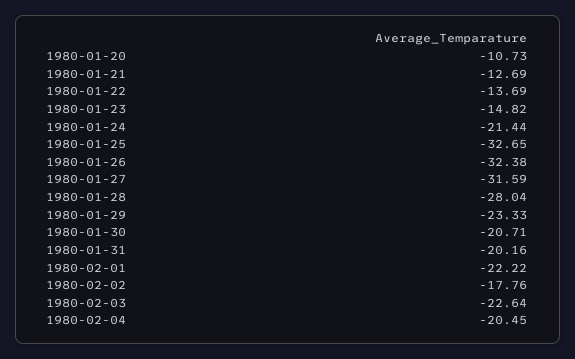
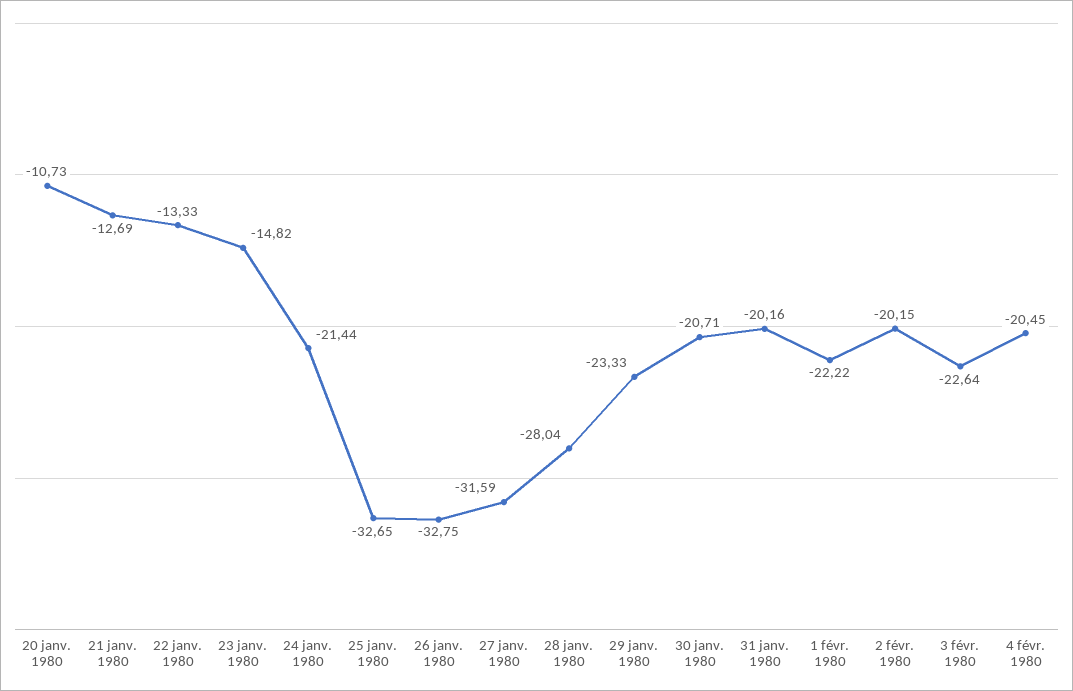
  {
    "1980-01-20": -10.73,
    "1980-01-21": -12.69,
-   "1980-01-22": -13.69,
+   "1980-01-22": -13.33,
    "1980-01-23": -14.82,
    "1980-01-24": -21.44,
    "1980-01-25": -32.65,
-   "1980-01-26": -32.38,
+   "1980-01-26": -32.75,
    "1980-01-27": -31.59,
    "1980-01-28": -28.04,
    "1980-01-29": -23.33,
    "1980-01-30": -20.71,
    "1980-01-31": -20.16,
    "1980-02-01": -22.22,
-   "1980-02-02": -17.76,
+   "1980-02-02": -20.15,
    "1980-02-03": -22.64,
    "1980-02-04": -20.45
  }

